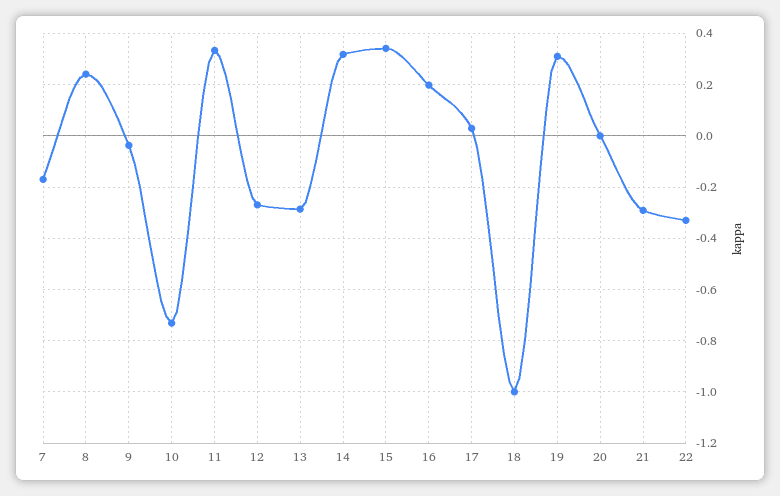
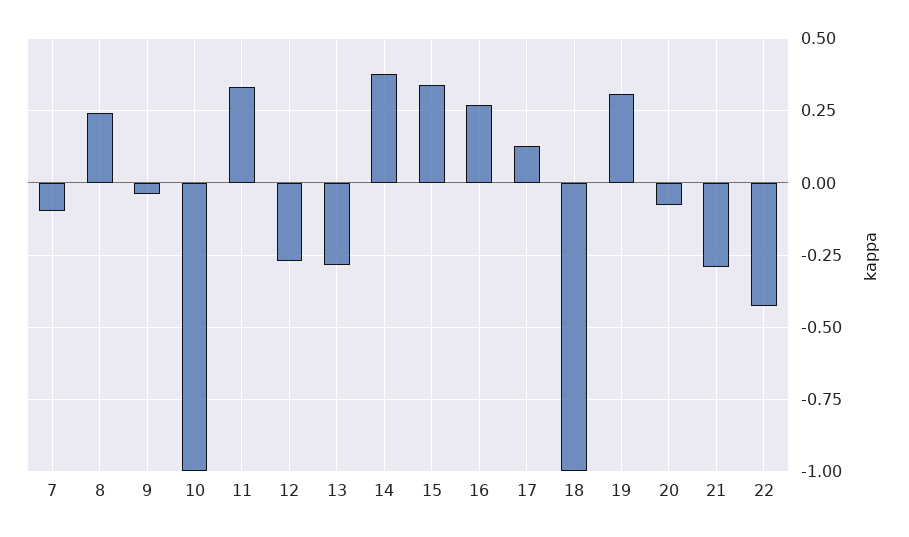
  {
-   "7": -0.175,
+   "7": -0.1,
    "8": 0.25,
    "9": -0.025,
-   "10": -0.725,
+   "10": -1,
    "11": 0.325,
    "12": -0.275,
    "13": -0.275,
-   "14": 0.325,
+   "14": 0.375,
    "15": 0.35,
-   "16": 0.2,
+   "16": 0.275,
-   "17": 0.025,
+   "17": 0.125,
    "18": -1,
    "19": 0.3,
-   "20": 0,
+   "20": -0.075,
    "21": -0.3,
-   "22": -0.325
+   "22": -0.425
  }

